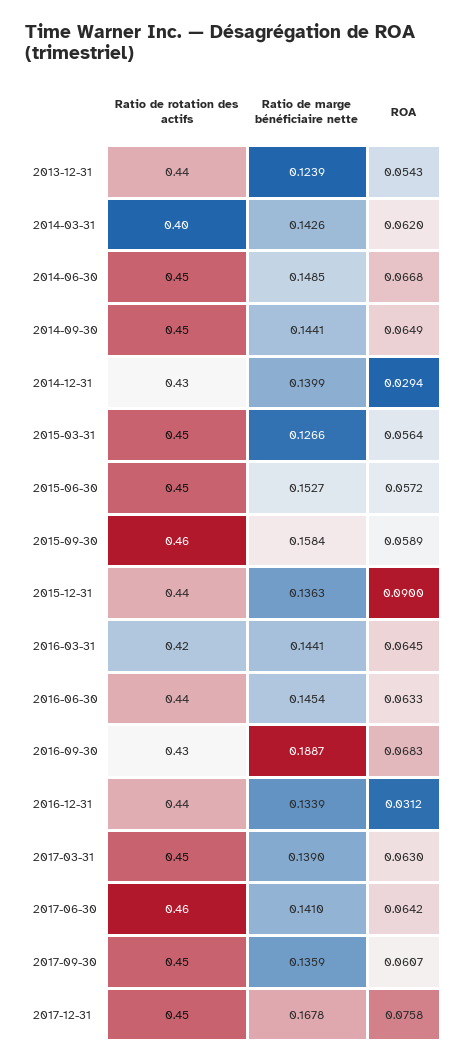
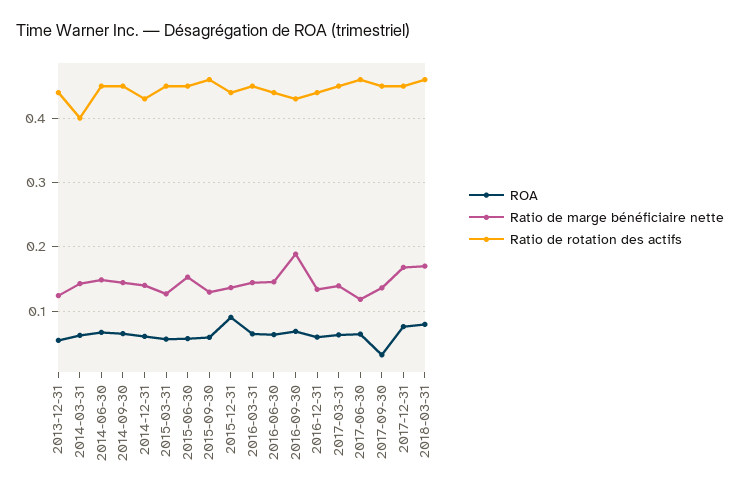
  {
    "Ratio de rotation des actifs": {
      "2013-12-31": 0.44,
      "2014-03-31": 0.4,
      "2014-06-30": 0.45,
      "2014-09-30": 0.45,
      "2014-12-31": 0.43,
      "2015-03-31": 0.45,
      "2015-06-30": 0.45,
      "2015-09-30": 0.46,
      "2015-12-31": 0.44,
-     "2016-03-31": 0.42,
+     "2016-03-31": 0.45,
      "2016-06-30": 0.44,
      "2016-09-30": 0.43,
      "2016-12-31": 0.44,
      "2017-03-31": 0.45,
      "2017-06-30": 0.46,
      "2017-09-30": 0.45,
-     "2017-12-31": 0.45
+     "2017-12-31": 0.45,
+     "2018-03-31": 0.46
    },
    "Ratio de marge bénéficiaire nette": {
      "2013-12-31": 0.1239,
      "2014-03-31": 0.1426,
      "2014-06-30": 0.1485,
      "2014-09-30": 0.1441,
      "2014-12-31": 0.1399,
      "2015-03-31": 0.1266,
      "2015-06-30": 0.1527,
-     "2015-09-30": 0.1584,
+     "2015-09-30": 0.13,
      "2015-12-31": 0.1363,
      "2016-03-31": 0.1441,
      "2016-06-30": 0.1454,
      "2016-09-30": 0.1887,
      "2016-12-31": 0.1339,
      "2017-03-31": 0.139,
-     "2017-06-30": 0.141,
+     "2017-06-30": 0.12,
      "2017-09-30": 0.1359,
-     "2017-12-31": 0.1678
+     "2017-12-31": 0.1678,
+     "2018-03-31": 0.17
    },
    "ROA": {
      "2013-12-31": 0.0543,
      "2014-03-31": 0.062,
      "2014-06-30": 0.0668,
      "2014-09-30": 0.0649,
-     "2014-12-31": 0.0294,
+     "2014-12-31": 0.06,
      "2015-03-31": 0.0564,
      "2015-06-30": 0.0572,
      "2015-09-30": 0.0589,
      "2015-12-31": 0.09,
      "2016-03-31": 0.0645,
      "2016-06-30": 0.0633,
      "2016-09-30": 0.0683,
-     "2016-12-31": 0.0312,
+     "2016-12-31": 0.06,
      "2017-03-31": 0.063,
      "2017-06-30": 0.0642,
-     "2017-09-30": 0.0607,
+     "2017-09-30": 0.03,
-     "2017-12-31": 0.0758
+     "2017-12-31": 0.0758,
+     "2018-03-31": 0.08
    }
  }

